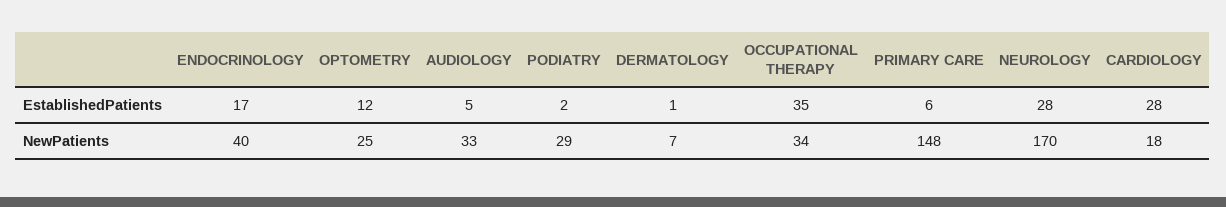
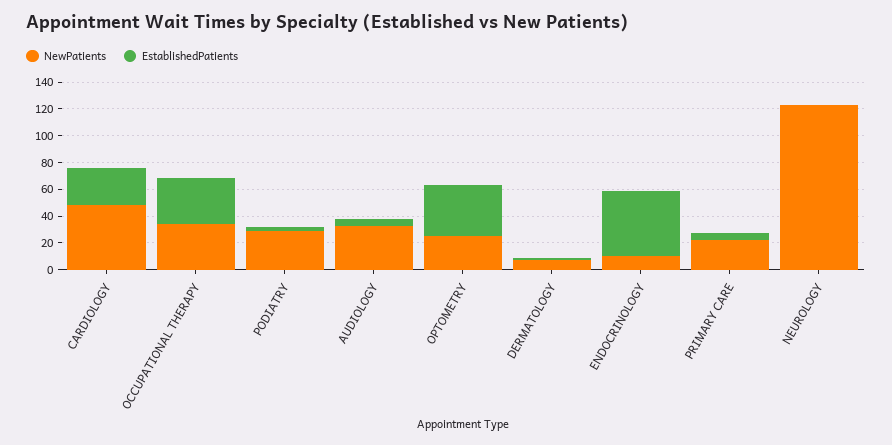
  {
    "EstablishedPatients": {
-     "ENDOCRINOLOGY": 17,
+     "ENDOCRINOLOGY": 50,
-     "OPTOMETRY": 12,
+     "OPTOMETRY": 40,
      "AUDIOLOGY": 5,
      "PODIATRY": 2,
      "DERMATOLOGY": 1,
      "OCCUPATIONAL THERAPY": 35,
      "PRIMARY CARE": 6,
-     "NEUROLOGY": 28,
+     "NEUROLOGY": 0,
      "CARDIOLOGY": 28
    },
    "NewPatients": {
-     "ENDOCRINOLOGY": 40,
+     "ENDOCRINOLOGY": 10,
      "OPTOMETRY": 25,
      "AUDIOLOGY": 33,
      "PODIATRY": 29,
      "DERMATOLOGY": 7,
      "OCCUPATIONAL THERAPY": 34,
-     "PRIMARY CARE": 148,
+     "PRIMARY CARE": 20,
-     "NEUROLOGY": 170,
+     "NEUROLOGY": 120,
-     "CARDIOLOGY": 18
+     "CARDIOLOGY": 50
    }
  }

